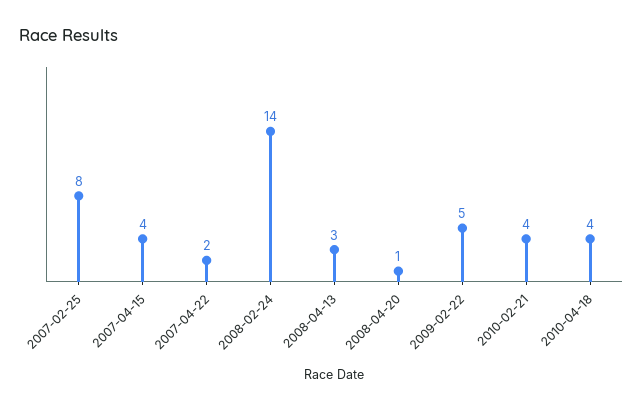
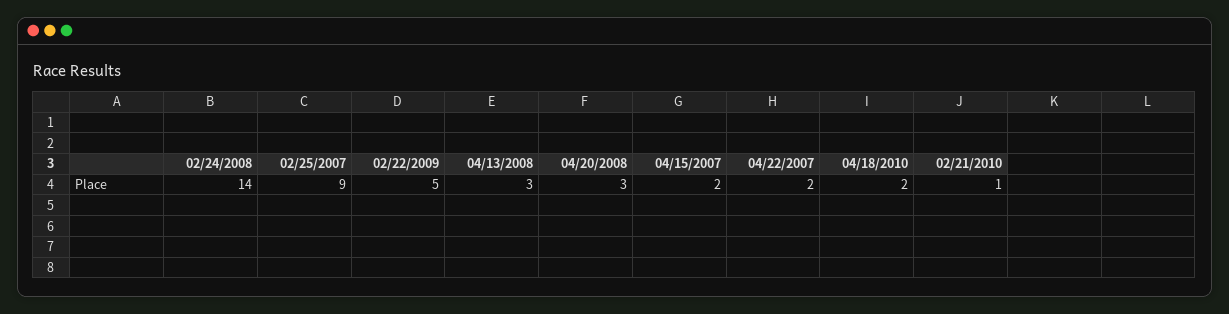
  {
-   "2007-02-25": 8,
+   "2007-02-25": 9,
-   "2007-04-15": 4,
+   "2007-04-15": 2,
    "2007-04-22": 2,
    "2008-02-24": 14,
    "2008-04-13": 3,
-   "2008-04-20": 1,
+   "2008-04-20": 3,
    "2009-02-22": 5,
-   "2010-02-21": 4,
+   "2010-02-21": 1,
-   "2010-04-18": 4
+   "2010-04-18": 2
  }

